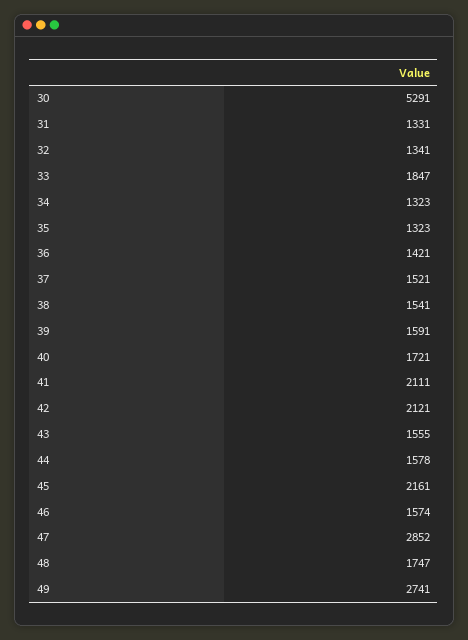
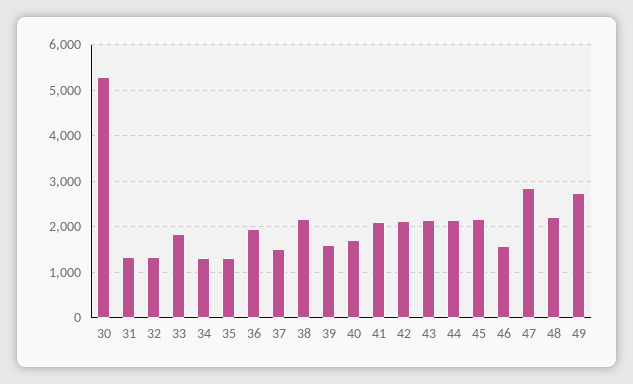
  {
    "30": 5291,
    "31": 1331,
    "32": 1341,
    "33": 1847,
    "34": 1323,
    "35": 1323,
-   "36": 1421,
+   "36": 2000,
    "37": 1521,
-   "38": 1541,
+   "38": 2200,
    "39": 1591,
    "40": 1721,
    "41": 2111,
    "42": 2121,
-   "43": 1555,
+   "43": 2200,
-   "44": 1578,
+   "44": 2200,
    "45": 2161,
    "46": 1574,
    "47": 2852,
-   "48": 1747,
+   "48": 2200,
    "49": 2741
  }

